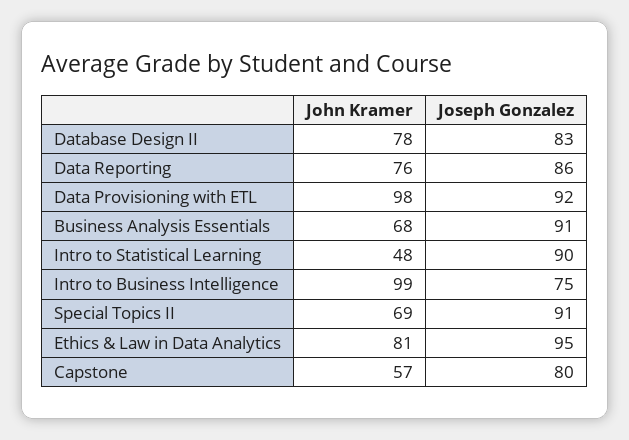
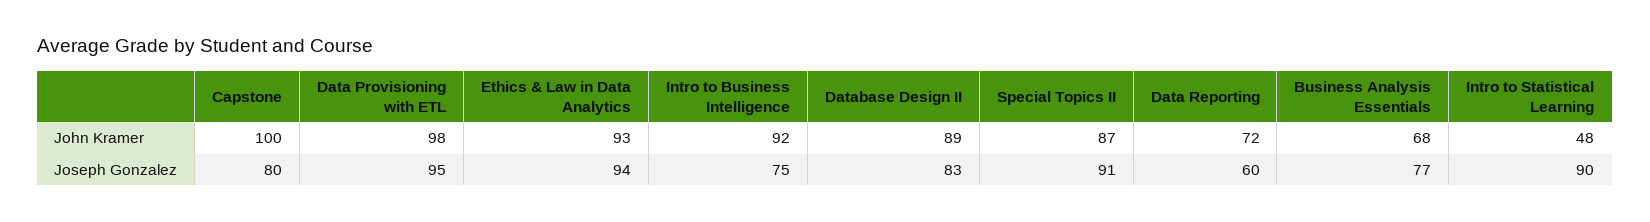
  {
    "John Kramer": {
-     "Database Design II": 78,
+     "Database Design II": 89,
-     "Data Reporting": 76,
+     "Data Reporting": 72,
      "Data Provisioning with ETL": 98,
      "Business Analysis Essentials": 68,
      "Intro to Statistical Learning": 48,
-     "Intro to Business Intelligence": 99,
+     "Intro to Business Intelligence": 92,
-     "Special Topics II": 69,
+     "Special Topics II": 87,
-     "Ethics & Law in Data Analytics": 81,
+     "Ethics & Law in Data Analytics": 93,
-     "Capstone": 57
+     "Capstone": 100
    },
    "Joseph Gonzalez": {
      "Database Design II": 83,
-     "Data Reporting": 86,
+     "Data Reporting": 60,
-     "Data Provisioning with ETL": 92,
+     "Data Provisioning with ETL": 95,
-     "Business Analysis Essentials": 91,
+     "Business Analysis Essentials": 77,
      "Intro to Statistical Learning": 90,
      "Intro to Business Intelligence": 75,
      "Special Topics II": 91,
-     "Ethics & Law in Data Analytics": 95,
+     "Ethics & Law in Data Analytics": 94,
      "Capstone": 80
    }
  }

